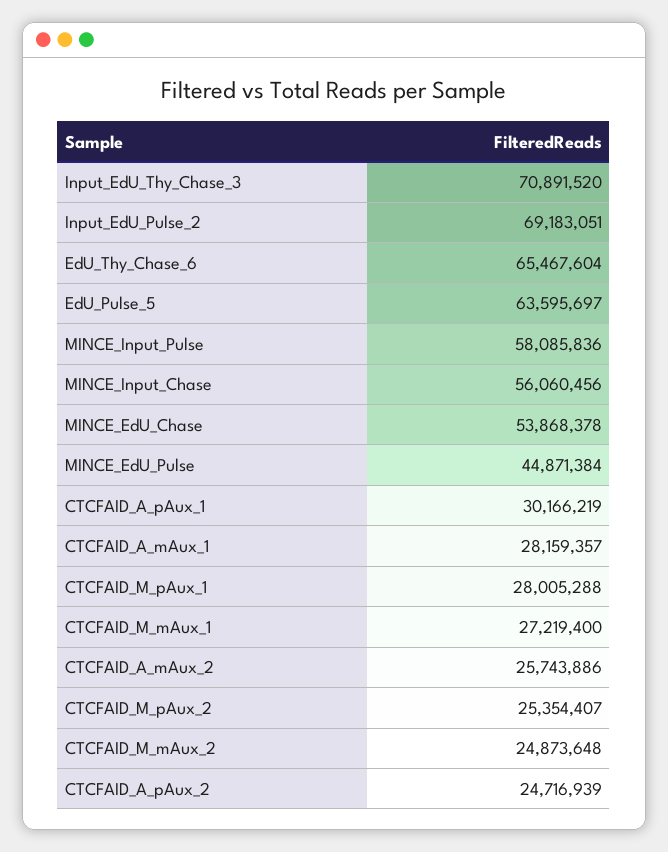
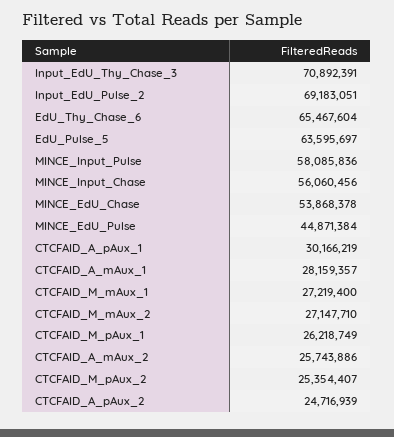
  {
-   "Input_EdU_Thy_Chase_3": 70891520,
+   "Input_EdU_Thy_Chase_3": 70892391,
    "Input_EdU_Pulse_2": 69183051,
    "EdU_Thy_Chase_6": 65467604,
    "EdU_Pulse_5": 63595697,
    "MINCE_Input_Pulse": 58085836,
    "MINCE_Input_Chase": 56060456,
    "MINCE_EdU_Chase": 53868378,
    "MINCE_EdU_Pulse": 44871384,
    "CTCFAID_A_pAux_1": 30166219,
    "CTCFAID_A_mAux_1": 28159357,
-   "CTCFAID_M_pAux_1": 28005288,
+   "CTCFAID_M_pAux_1": 26218749,
    "CTCFAID_M_mAux_1": 27219400,
    "CTCFAID_A_mAux_2": 25743886,
    "CTCFAID_M_pAux_2": 25354407,
-   "CTCFAID_M_mAux_2": 24873648,
+   "CTCFAID_M_mAux_2": 27147710,
    "CTCFAID_A_pAux_2": 24716939
  }

